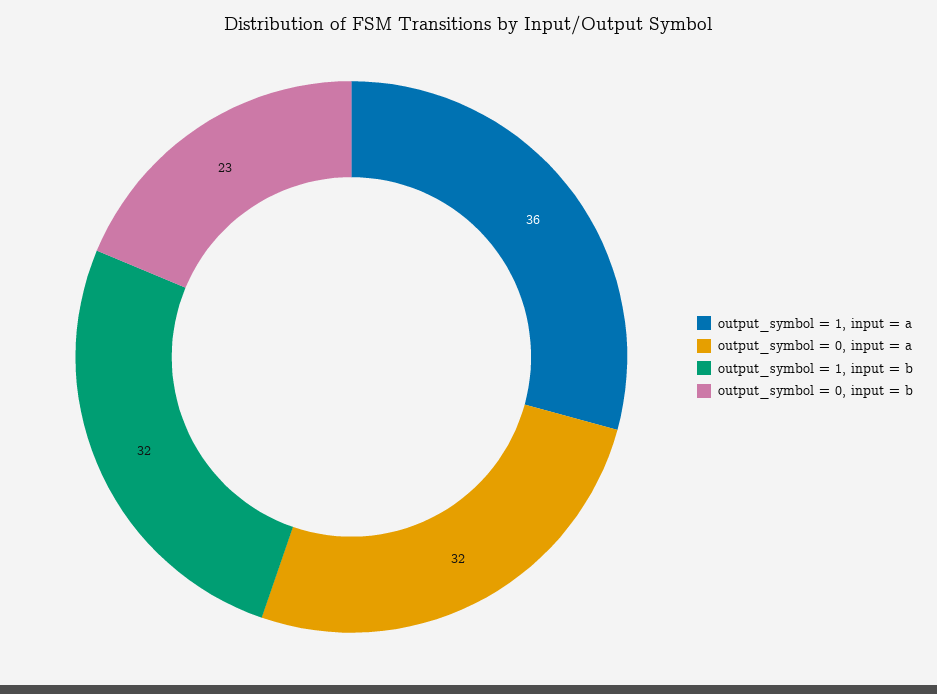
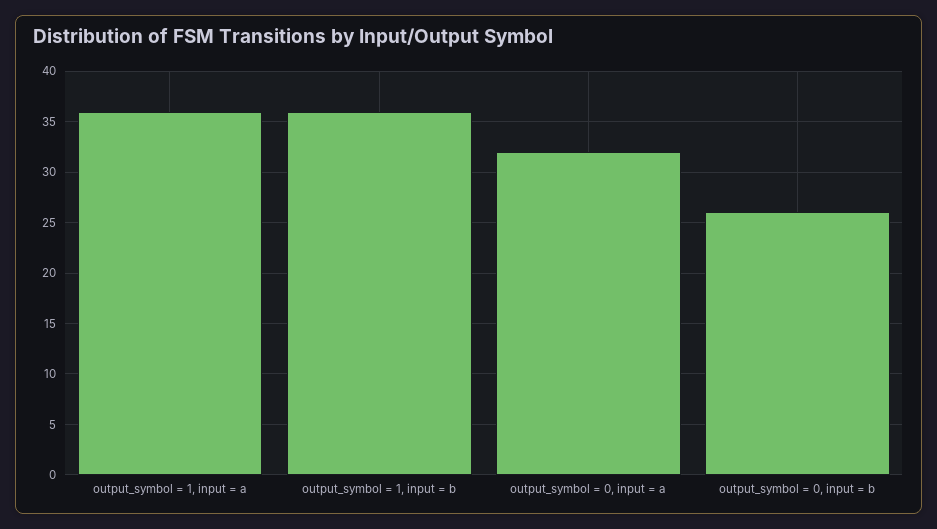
  {
    "output_symbol = 1, input = a": 36,
    "output_symbol = 0, input = a": 32,
-   "output_symbol = 1, input = b": 32,
+   "output_symbol = 1, input = b": 36,
-   "output_symbol = 0, input = b": 23
+   "output_symbol = 0, input = b": 26
  }

